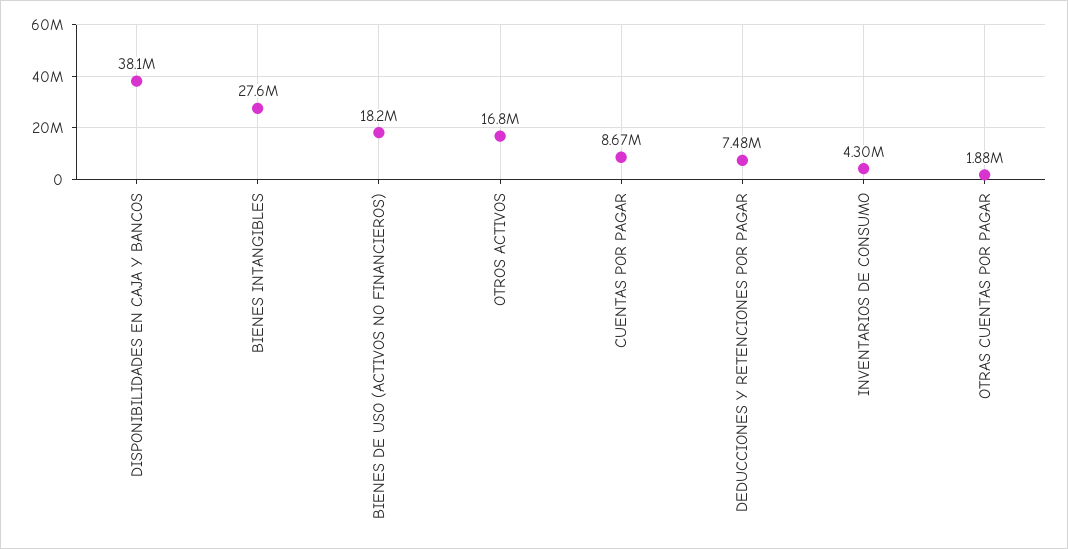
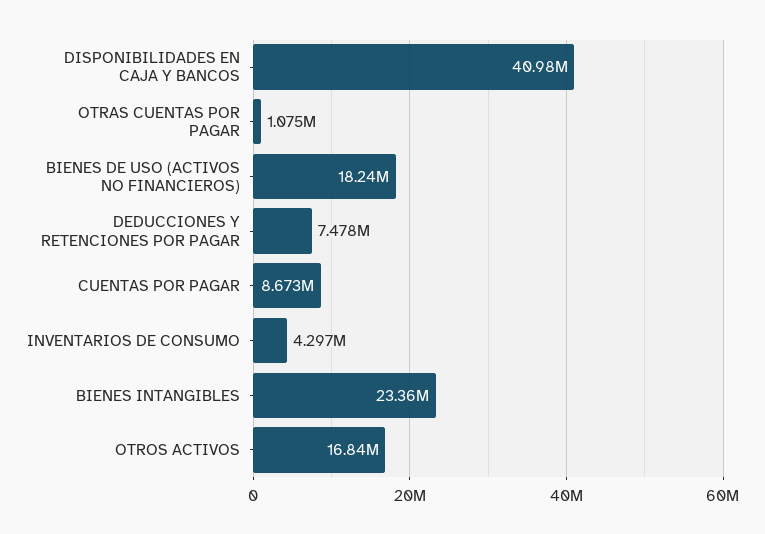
  {
-   "DISPONIBILIDADES EN CAJA Y BANCOS": 38100000,
+   "DISPONIBILIDADES EN CAJA Y BANCOS": 40980000,
-   "BIENES INTANGIBLES": 27600000,
+   "BIENES INTANGIBLES": 23360000,
    "BIENES DE USO (ACTIVOS NO FINANCIEROS)": 18240000,
    "OTROS ACTIVOS": 16840000,
    "CUENTAS POR PAGAR": 8673000,
    "DEDUCCIONES Y RETENCIONES POR PAGAR": 7478000,
    "INVENTARIOS DE CONSUMO": 4297000,
-   "OTRAS CUENTAS POR PAGAR": 1880000
+   "OTRAS CUENTAS POR PAGAR": 1075000
  }

